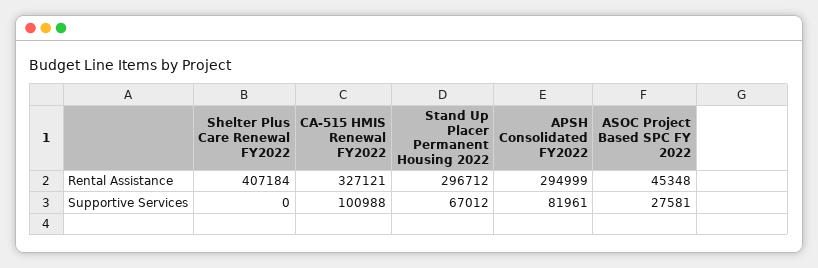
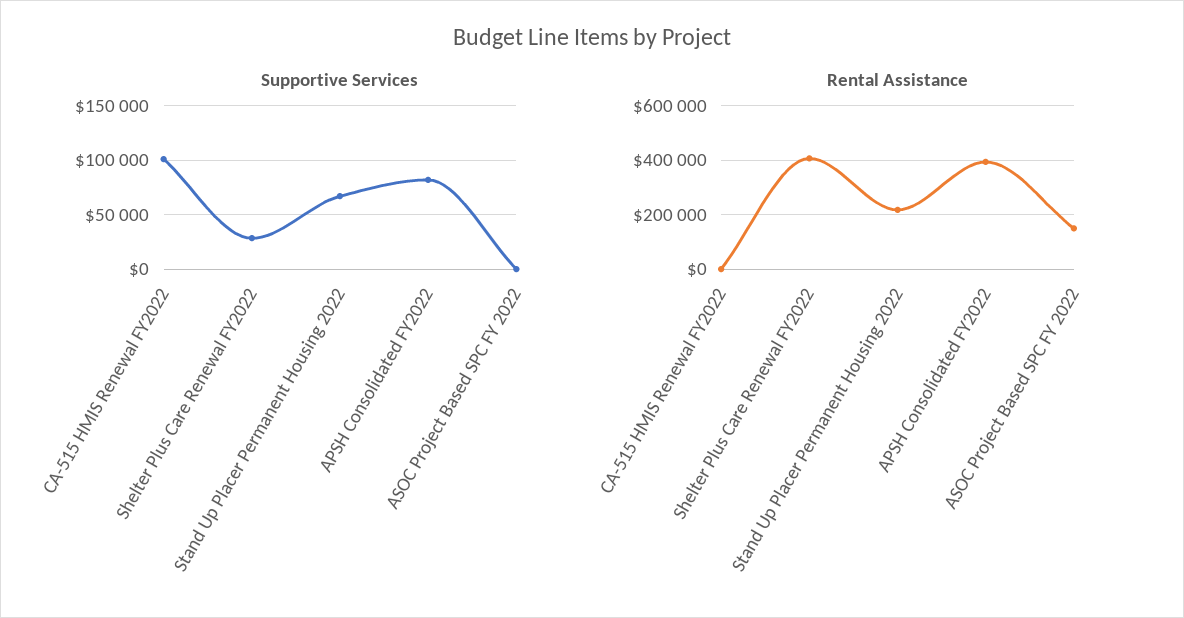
  {
    "Rental Assistance": {
      "Shelter Plus Care Renewal FY2022": 407184,
-     "CA-515 HMIS Renewal FY2022": 327121,
+     "CA-515 HMIS Renewal FY2022": 0,
-     "Stand Up Placer Permanent Housing 2022": 296712,
+     "Stand Up Placer Permanent Housing 2022": 225000,
-     "APSH Consolidated FY2022": 294999,
+     "APSH Consolidated FY2022": 400000,
-     "ASOC Project Based SPC FY 2022": 45348
+     "ASOC Project Based SPC FY 2022": 150000
    },
    "Supportive Services": {
-     "Shelter Plus Care Renewal FY2022": 0,
+     "Shelter Plus Care Renewal FY2022": 30000,
      "CA-515 HMIS Renewal FY2022": 100988,
      "Stand Up Placer Permanent Housing 2022": 67012,
      "APSH Consolidated FY2022": 81961,
-     "ASOC Project Based SPC FY 2022": 27581
+     "ASOC Project Based SPC FY 2022": 0
    }
  }

